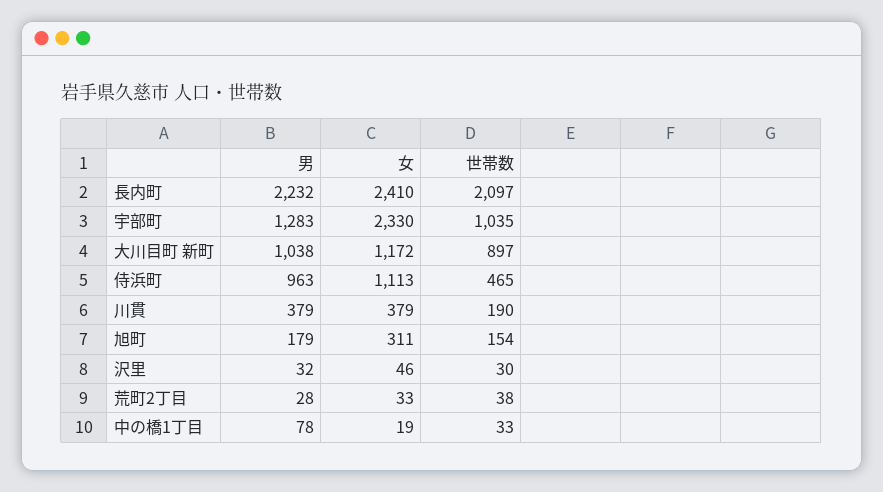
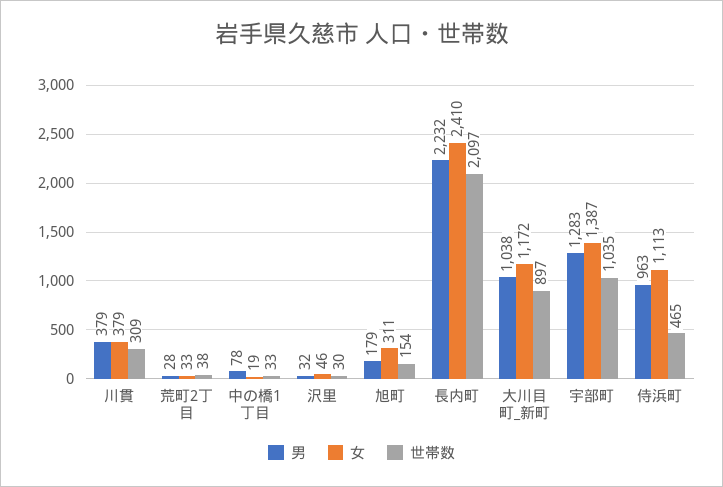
  {
    "男": {
      "長内町": 2232,
      "宇部町": 1283,
      "大川目町 新町": 1038,
      "侍浜町": 963,
      "川貫": 379,
      "旭町": 179,
      "沢里": 32,
      "荒町2丁目": 28,
      "中の橋1丁目": 78
    },
    "女": {
      "長内町": 2410,
-     "宇部町": 2330,
+     "宇部町": 1387,
      "大川目町 新町": 1172,
      "侍浜町": 1113,
      "川貫": 379,
      "旭町": 311,
      "沢里": 46,
      "荒町2丁目": 33,
      "中の橋1丁目": 19
    },
    "世帯数": {
      "長内町": 2097,
      "宇部町": 1035,
      "大川目町 新町": 897,
      "侍浜町": 465,
-     "川貫": 190,
+     "川貫": 309,
      "旭町": 154,
      "沢里": 30,
      "荒町2丁目": 38,
      "中の橋1丁目": 33
    }
  }

